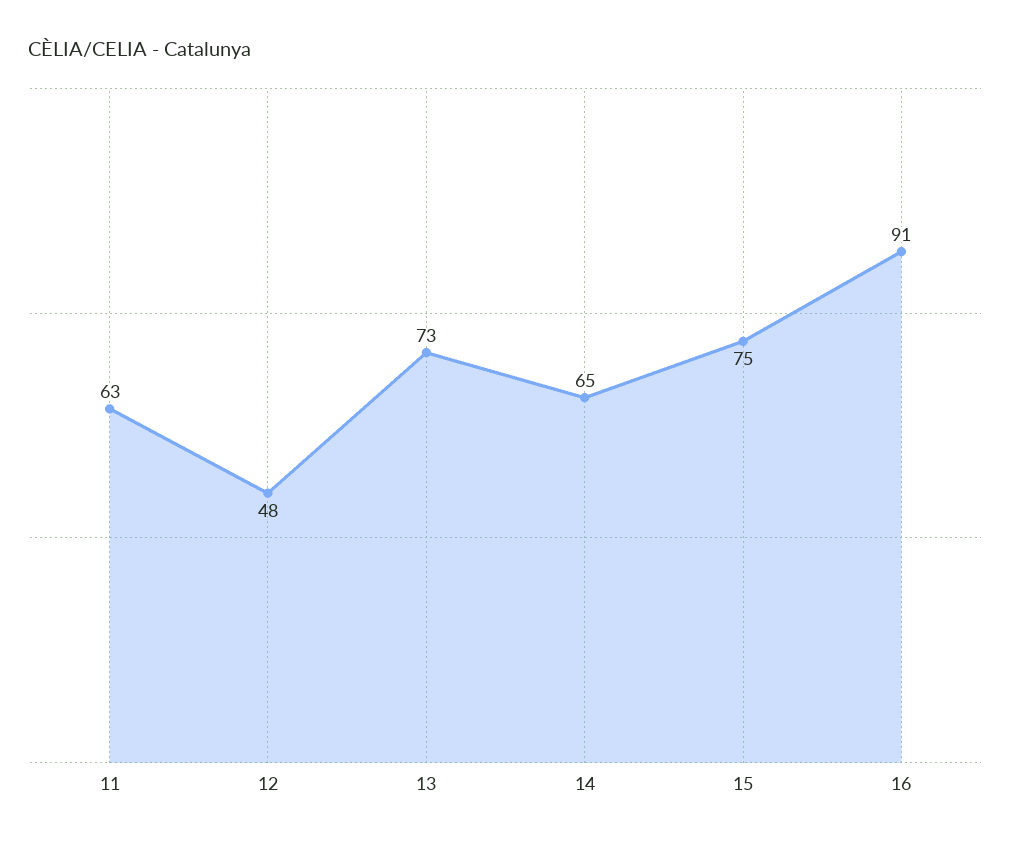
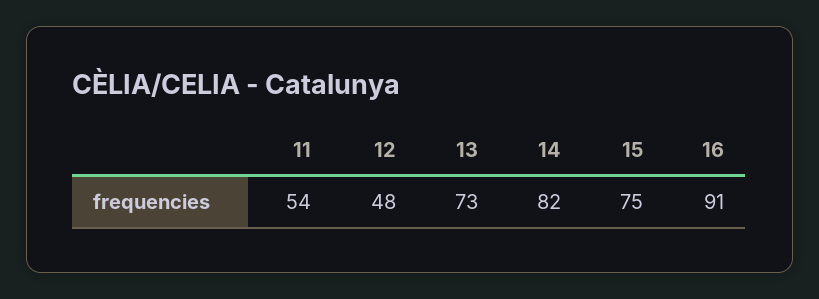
  {
-   "11": 63,
+   "11": 54,
    "12": 48,
    "13": 73,
-   "14": 65,
+   "14": 82,
    "15": 75,
    "16": 91
  }

